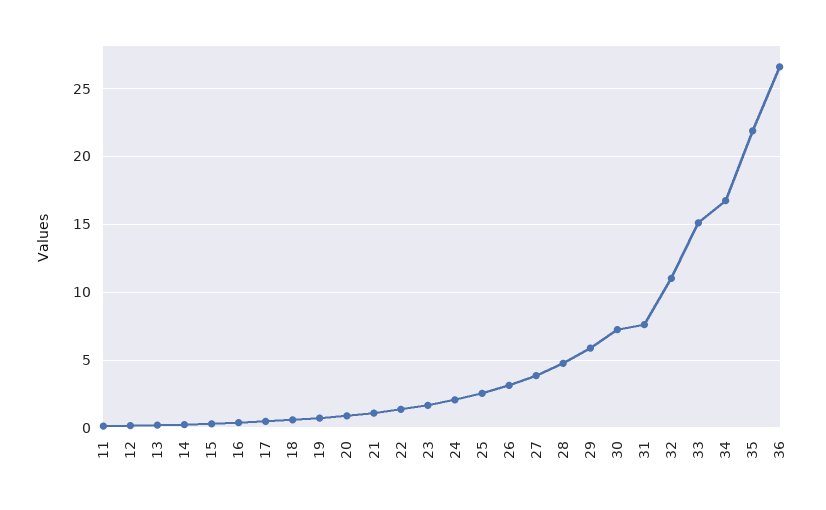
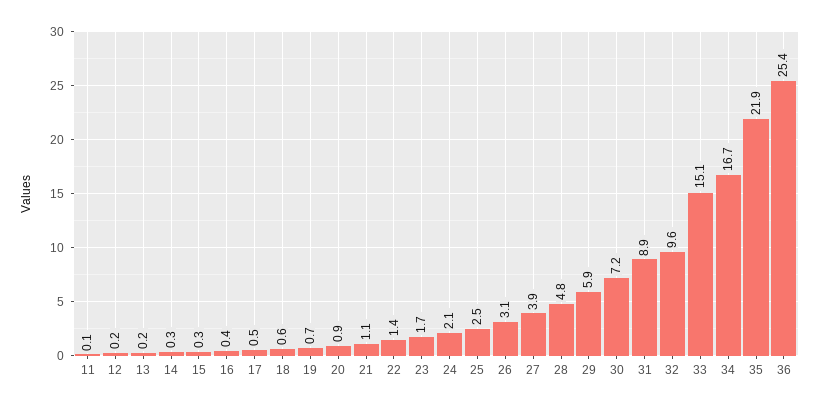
  {
    "11": 0.1,
    "12": 0.2,
    "13": 0.2,
    "14": 0.3,
    "15": 0.3,
    "16": 0.4,
    "17": 0.5,
    "18": 0.6,
    "19": 0.7,
    "20": 0.9,
    "21": 1.1,
    "22": 1.4,
    "23": 1.7,
    "24": 2.1,
    "25": 2.5,
    "26": 3.1,
    "27": 3.9,
    "28": 4.8,
    "29": 5.9,
    "30": 7.2,
-   "31": 7.5,
+   "31": 8.9,
-   "32": 11,
+   "32": 9.6,
    "33": 15.1,
    "34": 16.7,
    "35": 21.9,
-   "36": 26.5
+   "36": 25.4
  }

